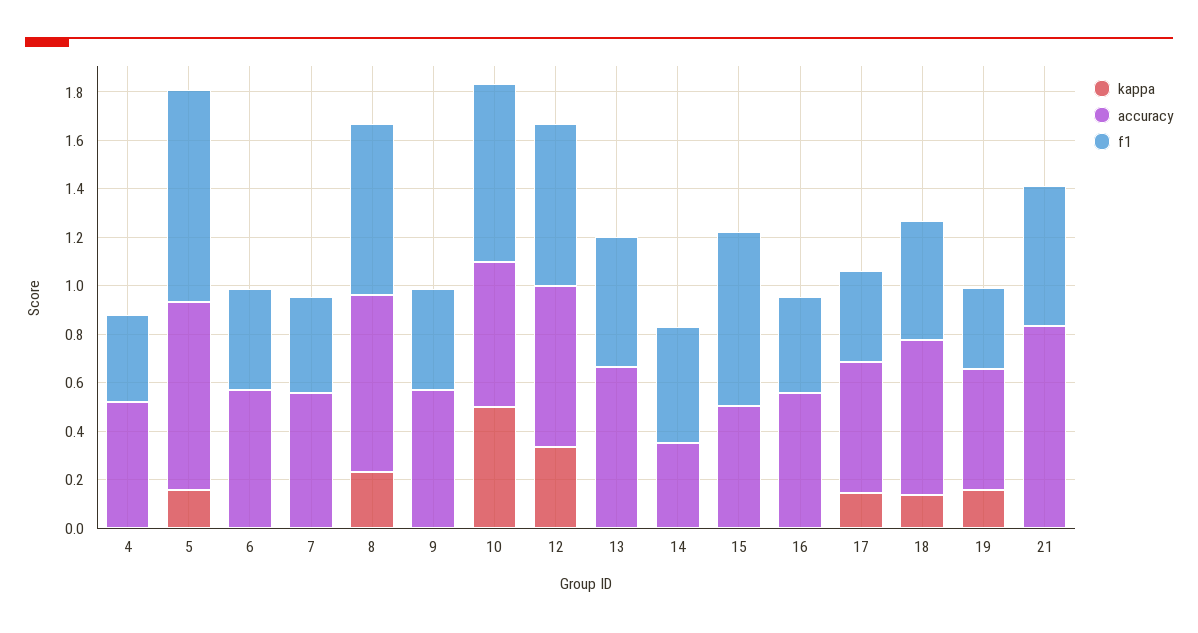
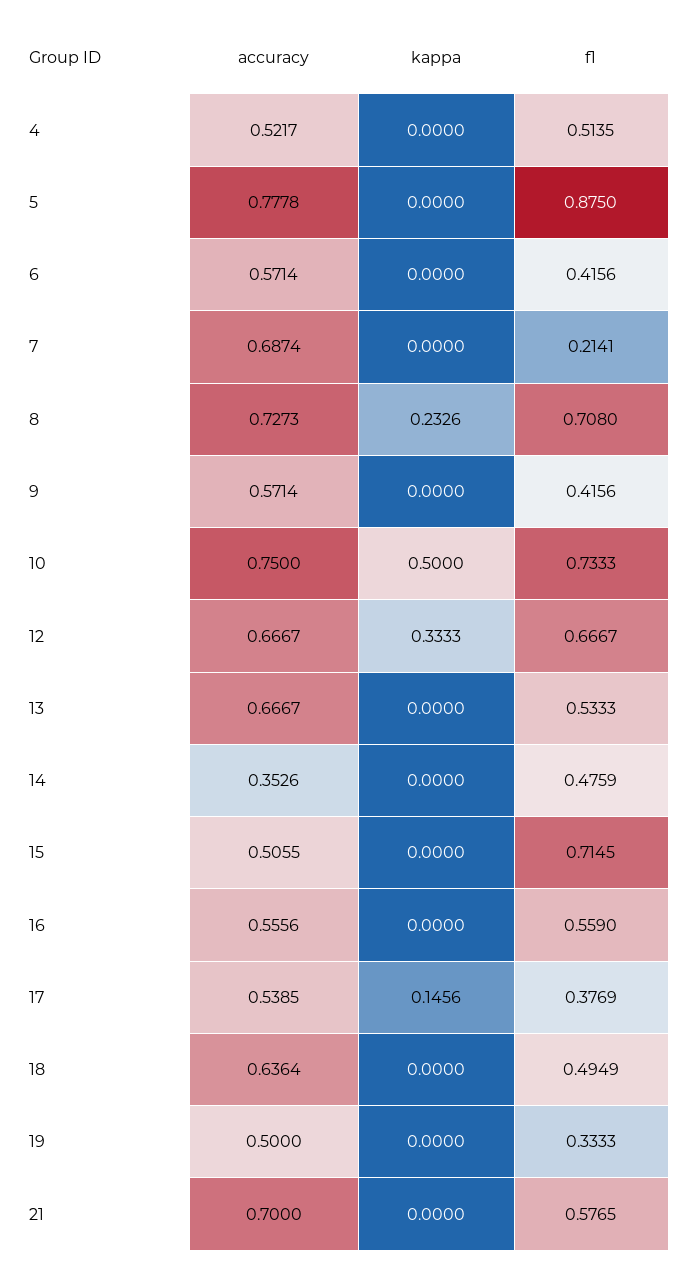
  {
    "kappa": {
      "4": 0,
-     "5": 0.15,
+     "5": 0,
      "6": 0,
      "7": 0,
      "8": 0.2326,
      "9": 0,
      "10": 0.5,
      "12": 0.3333,
      "13": 0,
      "14": 0,
      "15": 0,
      "16": 0,
      "17": 0.1456,
-     "18": 0.15,
+     "18": 0,
-     "19": 0.15,
+     "19": 0,
      "21": 0
    },
    "accuracy": {
      "4": 0.5217,
      "5": 0.7778,
      "6": 0.5714,
-     "7": 0.55,
+     "7": 0.6874,
      "8": 0.7273,
      "9": 0.5714,
-     "10": 0.6,
+     "10": 0.75,
      "12": 0.6667,
      "13": 0.6667,
      "14": 0.3526,
      "15": 0.5055,
      "16": 0.5556,
      "17": 0.5385,
      "18": 0.6364,
      "19": 0.5,
-     "21": 0.85
+     "21": 0.7
    },
    "f1": {
-     "4": 0.35,
+     "4": 0.5135,
      "5": 0.875,
      "6": 0.4156,
-     "7": 0.4,
+     "7": 0.2141,
      "8": 0.708,
      "9": 0.4156,
      "10": 0.7333,
      "12": 0.6667,
      "13": 0.5333,
      "14": 0.4759,
      "15": 0.7145,
-     "16": 0.4,
+     "16": 0.559,
      "17": 0.3769,
      "18": 0.4949,
      "19": 0.3333,
      "21": 0.5765
    }
  }

